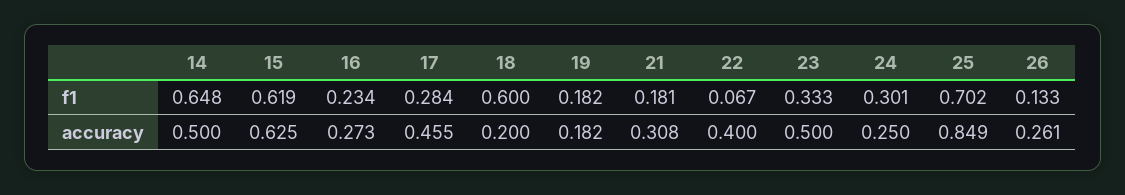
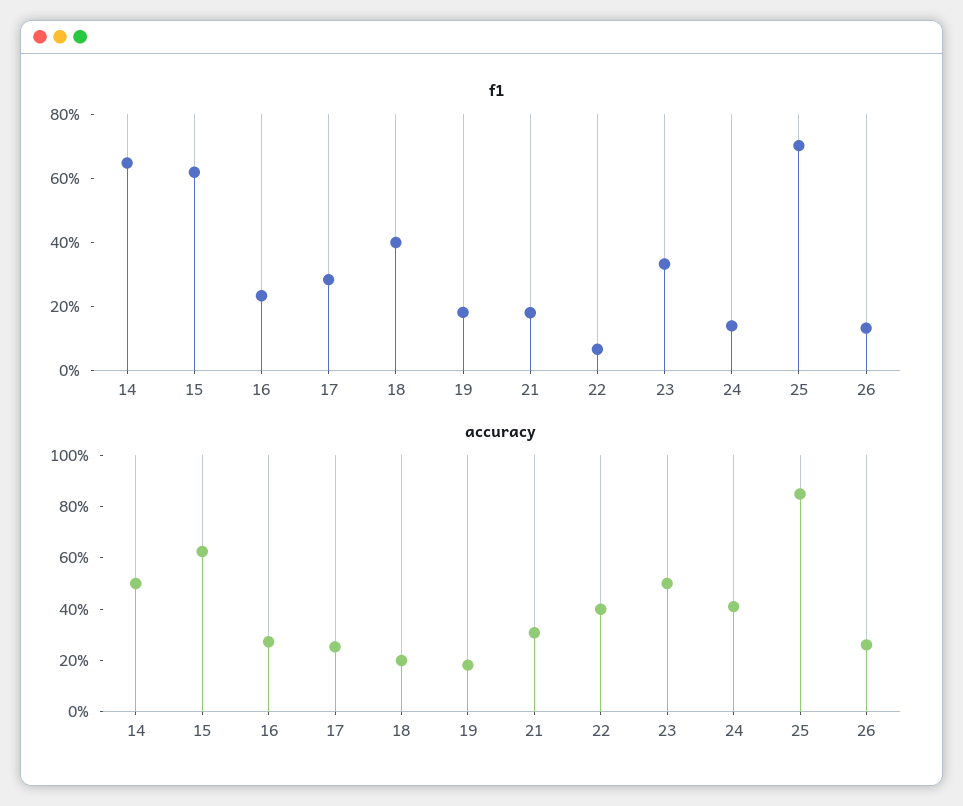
  {
    "f1": {
      "14": 0.648,
      "15": 0.619,
      "16": 0.234,
      "17": 0.284,
-     "18": 0.6,
+     "18": 0.4,
      "19": 0.182,
      "21": 0.181,
      "22": 0.067,
      "23": 0.333,
-     "24": 0.301,
+     "24": 0.15,
      "25": 0.702,
      "26": 0.133
    },
    "accuracy": {
      "14": 0.5,
      "15": 0.625,
      "16": 0.273,
-     "17": 0.455,
+     "17": 0.25,
      "18": 0.2,
      "19": 0.182,
      "21": 0.308,
      "22": 0.4,
      "23": 0.5,
-     "24": 0.25,
+     "24": 0.4,
      "25": 0.849,
      "26": 0.261
    }
  }

